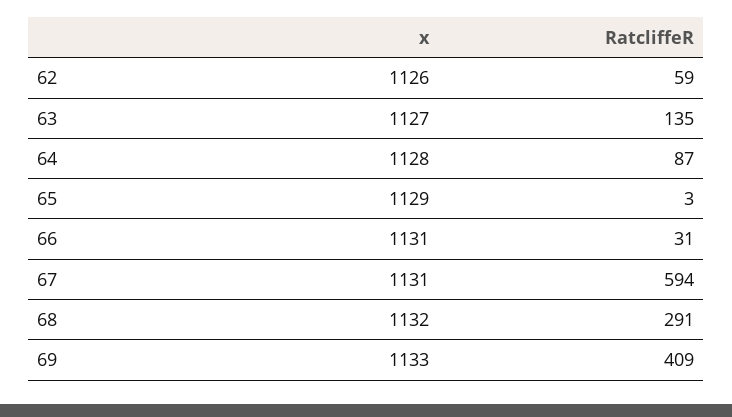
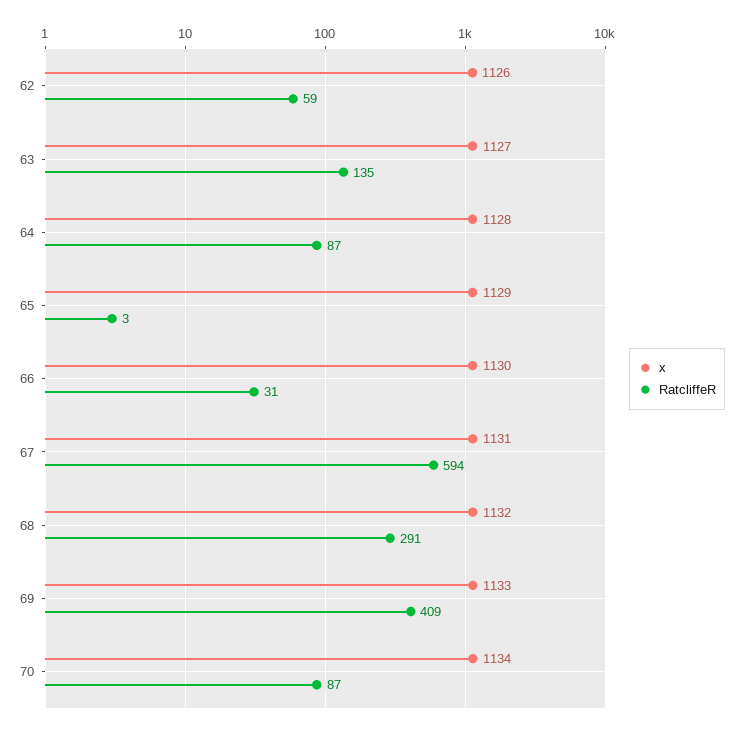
  {
    "x": {
      "62": 1126,
      "63": 1127,
      "64": 1128,
      "65": 1129,
-     "66": 1131,
+     "66": 1130,
      "67": 1131,
      "68": 1132,
-     "69": 1133
+     "69": 1133,
+     "70": 1134
    },
    "RatcliffeR": {
      "62": 59,
      "63": 135,
      "64": 87,
      "65": 3,
      "66": 31,
      "67": 594,
      "68": 291,
-     "69": 409
+     "69": 409,
+     "70": 87
    }
  }

